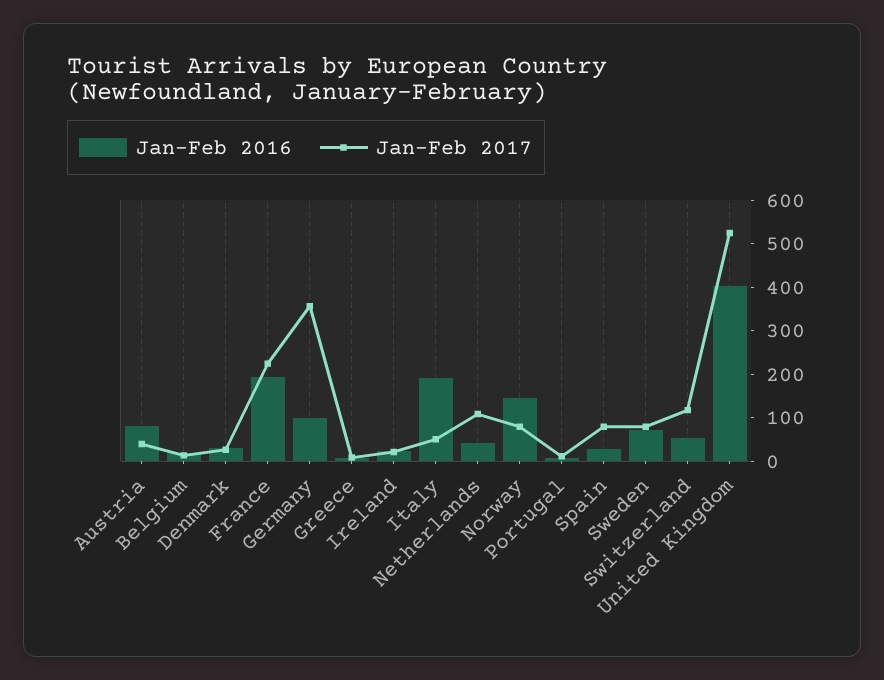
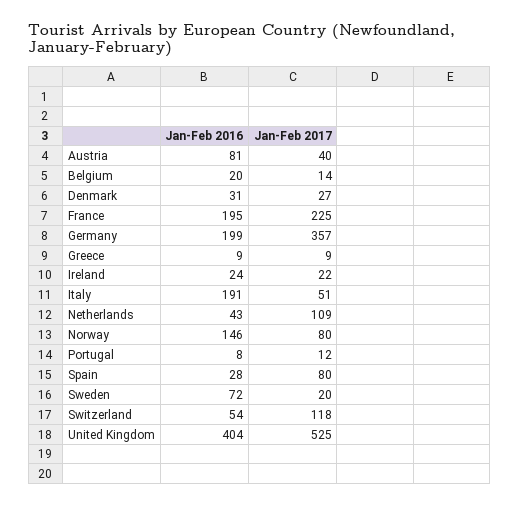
  {
    "Jan-Feb 2016": {
      "Austria": 81,
      "Belgium": 20,
      "Denmark": 31,
      "France": 195,
-     "Germany": 100,
+     "Germany": 199,
      "Greece": 9,
      "Ireland": 24,
      "Italy": 191,
      "Netherlands": 43,
      "Norway": 146,
      "Portugal": 8,
      "Spain": 28,
      "Sweden": 72,
      "Switzerland": 54,
      "United Kingdom": 404
    },
    "Jan-Feb 2017": {
      "Austria": 40,
      "Belgium": 14,
      "Denmark": 27,
      "France": 225,
      "Germany": 357,
      "Greece": 9,
      "Ireland": 22,
      "Italy": 51,
      "Netherlands": 109,
      "Norway": 80,
      "Portugal": 12,
      "Spain": 80,
-     "Sweden": 80,
+     "Sweden": 20,
      "Switzerland": 118,
      "United Kingdom": 525
    }
  }

